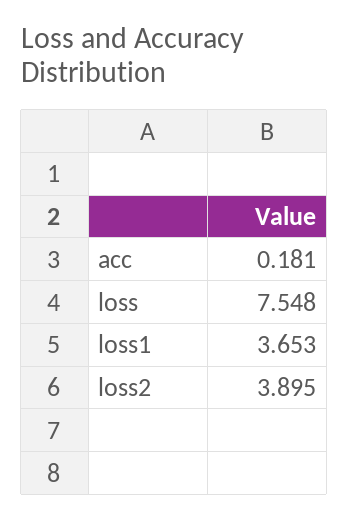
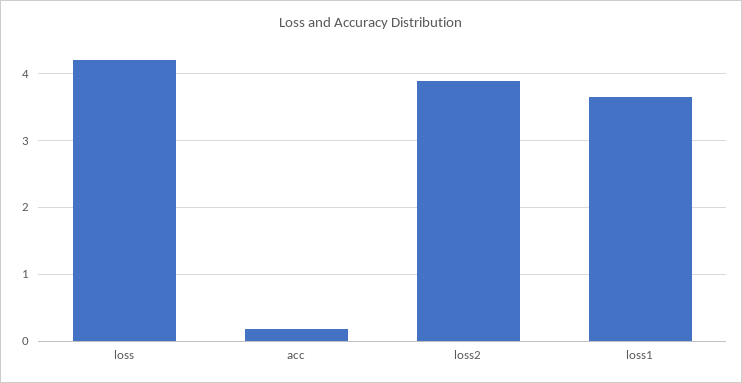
  {
    "acc": 0.181,
-   "loss": 7.548,
+   "loss": 4.2,
    "loss1": 3.653,
    "loss2": 3.895
  }

